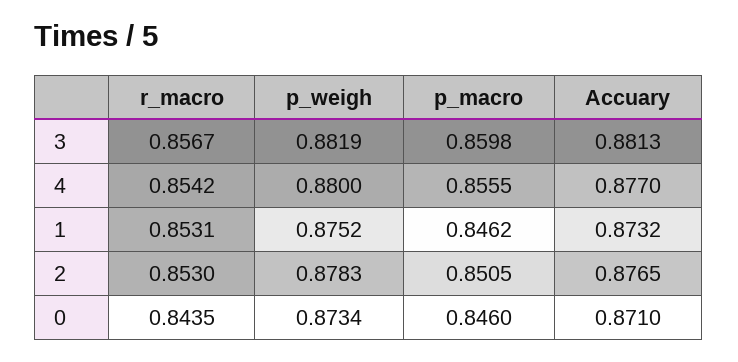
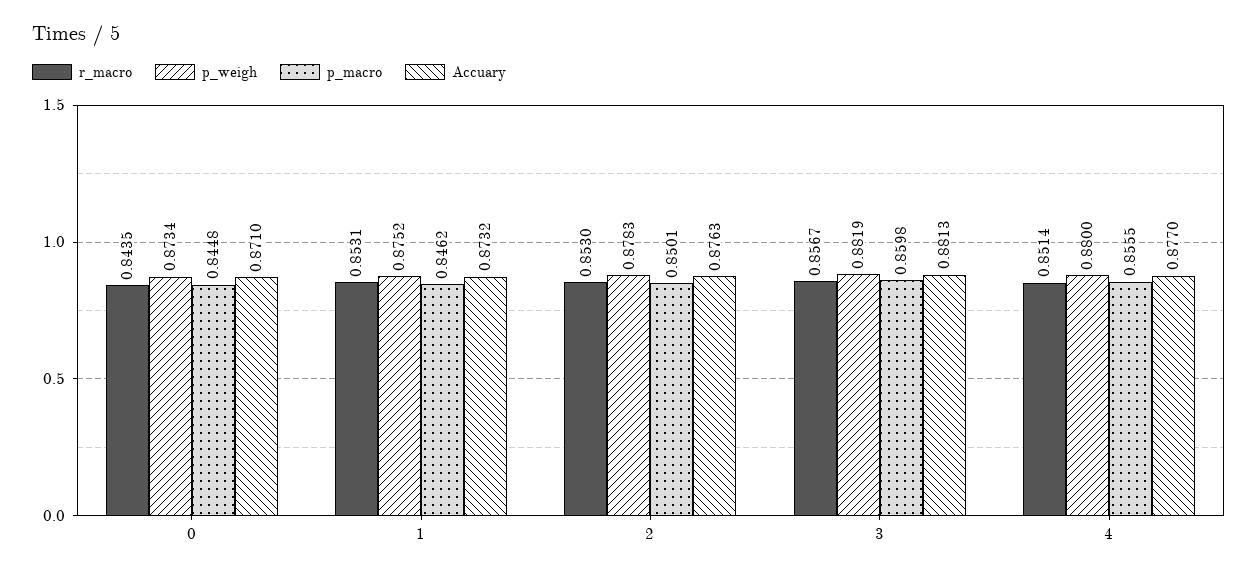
  {
    "r_macro": {
      "3": 0.8567,
-     "4": 0.8542,
+     "4": 0.8514,
      "1": 0.8531,
      "2": 0.853,
      "0": 0.8435
    },
    "p_weigh": {
      "3": 0.8819,
      "4": 0.88,
      "1": 0.8752,
      "2": 0.8783,
      "0": 0.8734
    },
    "p_macro": {
      "3": 0.8598,
      "4": 0.8555,
      "1": 0.8462,
-     "2": 0.8505,
+     "2": 0.8501,
-     "0": 0.846
+     "0": 0.8448
    },
    "Accuary": {
      "3": 0.8813,
      "4": 0.877,
      "1": 0.8732,
-     "2": 0.8765,
+     "2": 0.8763,
      "0": 0.871
    }
  }

